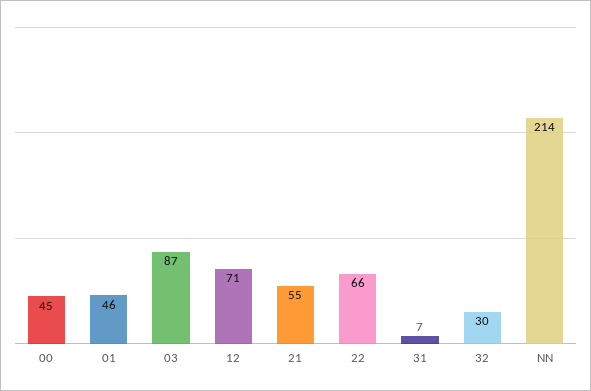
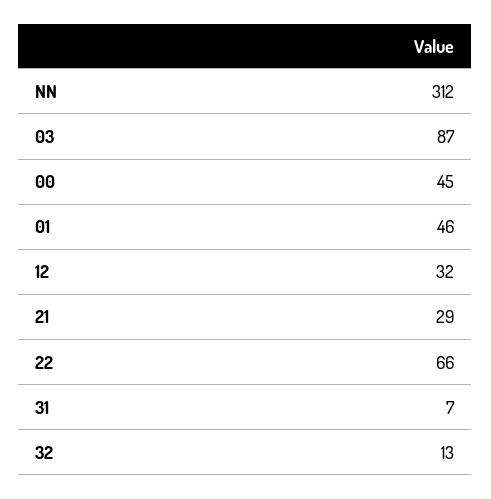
  {
    "00": 45,
    "01": 46,
    "03": 87,
-   "12": 71,
+   "12": 32,
-   "21": 55,
+   "21": 29,
    "22": 66,
    "31": 7,
-   "32": 30,
+   "32": 13,
-   "NN": 214
+   "NN": 312
  }

